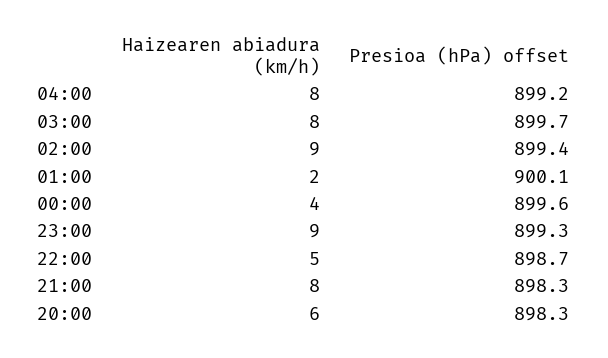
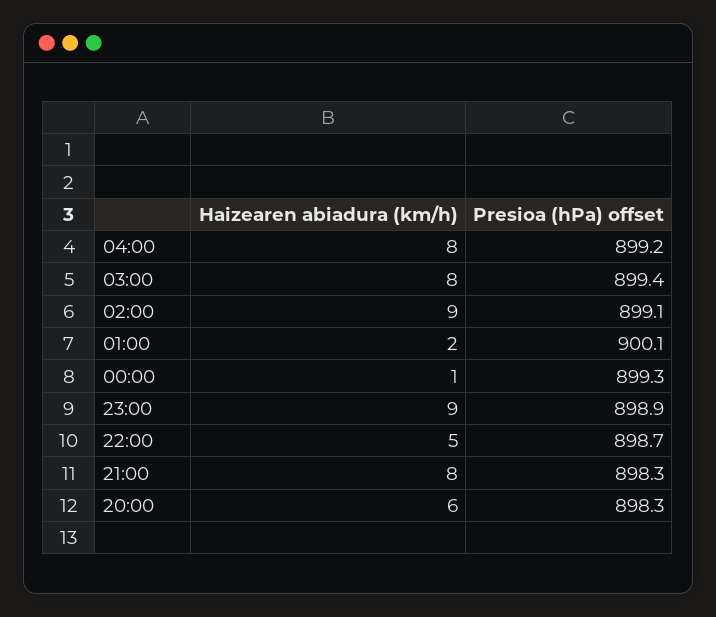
  {
    "Haizearen abiadura (km/h)": {
      "04:00": 8,
      "03:00": 8,
      "02:00": 9,
      "01:00": 2,
-     "00:00": 4,
+     "00:00": 1,
      "23:00": 9,
      "22:00": 5,
      "21:00": 8,
      "20:00": 6
    },
    "Presioa (hPa) offset": {
      "04:00": 899.2,
-     "03:00": 899.7,
+     "03:00": 899.4,
-     "02:00": 899.4,
+     "02:00": 899.1,
      "01:00": 900.1,
-     "00:00": 899.6,
+     "00:00": 899.3,
-     "23:00": 899.3,
+     "23:00": 898.9,
      "22:00": 898.7,
      "21:00": 898.3,
      "20:00": 898.3
    }
  }

